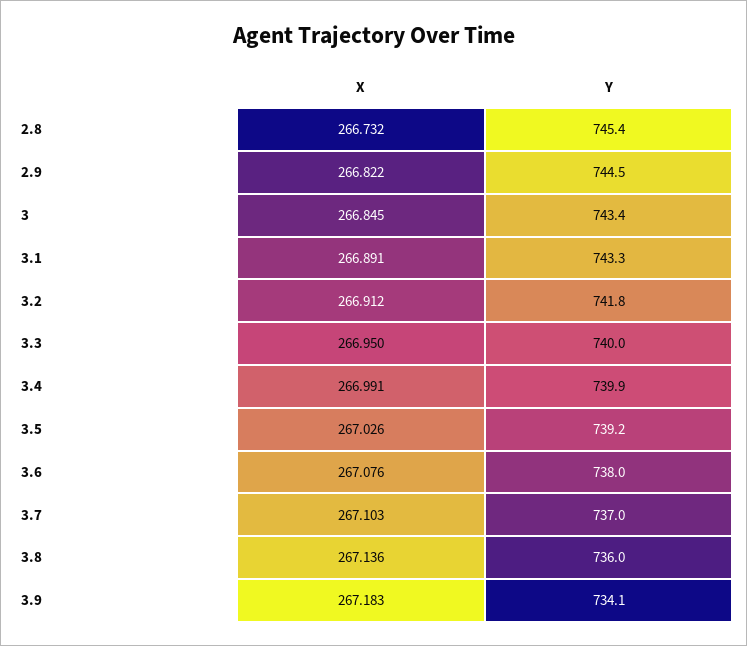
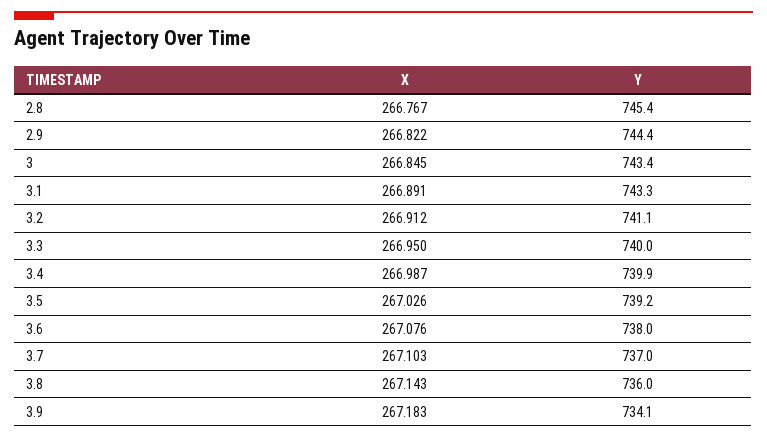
  {
    "X": {
-     "2.8": 266.732,
+     "2.8": 266.767,
      "2.9": 266.822,
      "3": 266.845,
      "3.1": 266.891,
      "3.2": 266.912,
      "3.3": 266.95,
-     "3.4": 266.991,
+     "3.4": 266.987,
      "3.5": 267.026,
      "3.6": 267.076,
      "3.7": 267.103,
-     "3.8": 267.136,
+     "3.8": 267.143,
      "3.9": 267.183
    },
    "Y": {
      "2.8": 745.4,
-     "2.9": 744.5,
+     "2.9": 744.4,
      "3": 743.4,
      "3.1": 743.3,
-     "3.2": 741.8,
+     "3.2": 741.1,
      "3.3": 740,
      "3.4": 739.9,
      "3.5": 739.2,
      "3.6": 738,
      "3.7": 737,
      "3.8": 736,
      "3.9": 734.1
    }
  }

